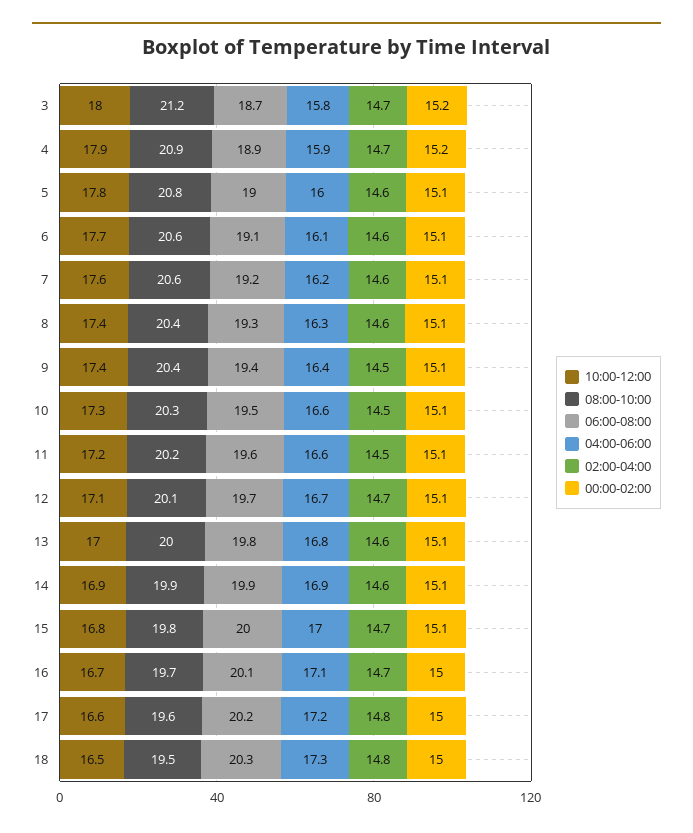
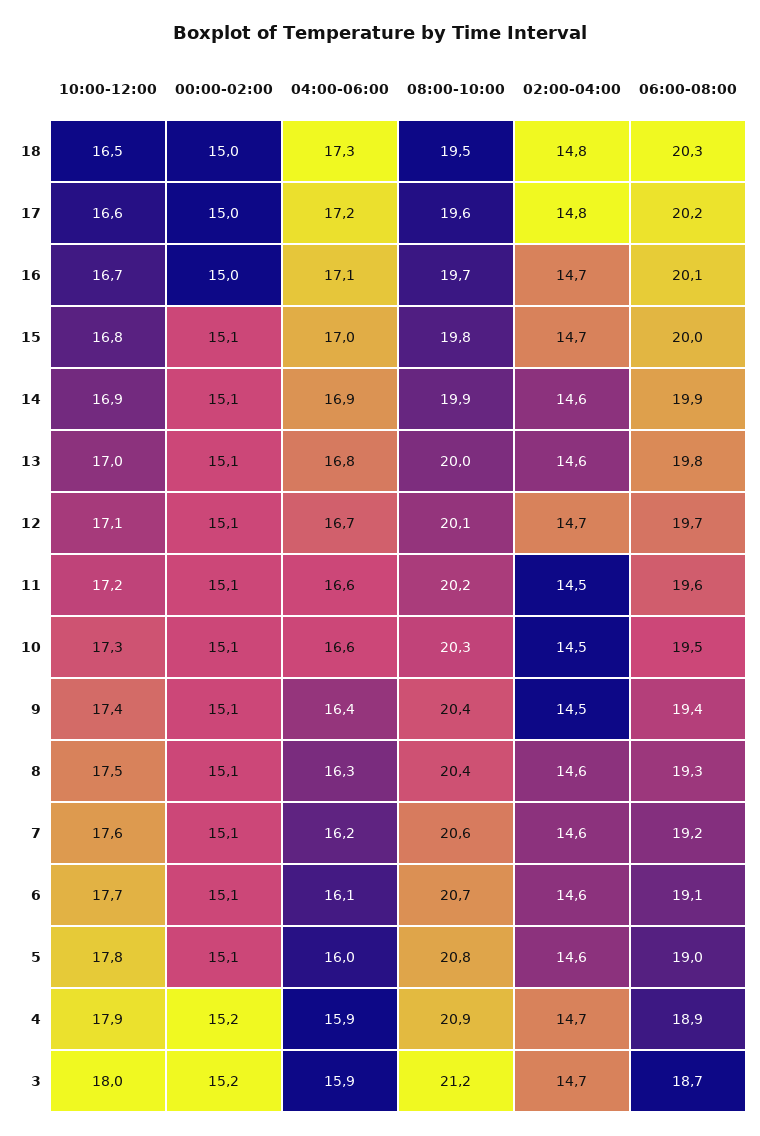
  {
    "10:00-12:00": {
      "3": 18,
      "4": 17.9,
      "5": 17.8,
      "6": 17.7,
      "7": 17.6,
-     "8": 17.4,
+     "8": 17.5,
      "9": 17.4,
      "10": 17.3,
      "11": 17.2,
      "12": 17.1,
      "13": 17,
      "14": 16.9,
      "15": 16.8,
      "16": 16.7,
      "17": 16.6,
      "18": 16.5
    },
    "08:00-10:00": {
      "3": 21.2,
      "4": 20.9,
      "5": 20.8,
-     "6": 20.6,
+     "6": 20.7,
      "7": 20.6,
      "8": 20.4,
      "9": 20.4,
      "10": 20.3,
      "11": 20.2,
      "12": 20.1,
      "13": 20,
      "14": 19.9,
      "15": 19.8,
      "16": 19.7,
      "17": 19.6,
      "18": 19.5
    },
    "06:00-08:00": {
      "3": 18.7,
      "4": 18.9,
      "5": 19,
      "6": 19.1,
      "7": 19.2,
      "8": 19.3,
      "9": 19.4,
      "10": 19.5,
      "11": 19.6,
      "12": 19.7,
      "13": 19.8,
      "14": 19.9,
      "15": 20,
      "16": 20.1,
      "17": 20.2,
      "18": 20.3
    },
    "04:00-06:00": {
-     "3": 15.8,
+     "3": 15.9,
      "4": 15.9,
      "5": 16,
      "6": 16.1,
      "7": 16.2,
      "8": 16.3,
      "9": 16.4,
      "10": 16.6,
      "11": 16.6,
      "12": 16.7,
      "13": 16.8,
      "14": 16.9,
      "15": 17,
      "16": 17.1,
      "17": 17.2,
      "18": 17.3
    },
    "02:00-04:00": {
      "3": 14.7,
      "4": 14.7,
      "5": 14.6,
      "6": 14.6,
      "7": 14.6,
      "8": 14.6,
      "9": 14.5,
      "10": 14.5,
      "11": 14.5,
      "12": 14.7,
      "13": 14.6,
      "14": 14.6,
      "15": 14.7,
      "16": 14.7,
      "17": 14.8,
      "18": 14.8
    },
    "00:00-02:00": {
      "3": 15.2,
      "4": 15.2,
      "5": 15.1,
      "6": 15.1,
      "7": 15.1,
      "8": 15.1,
      "9": 15.1,
      "10": 15.1,
      "11": 15.1,
      "12": 15.1,
      "13": 15.1,
      "14": 15.1,
      "15": 15.1,
      "16": 15,
      "17": 15,
      "18": 15
    }
  }

